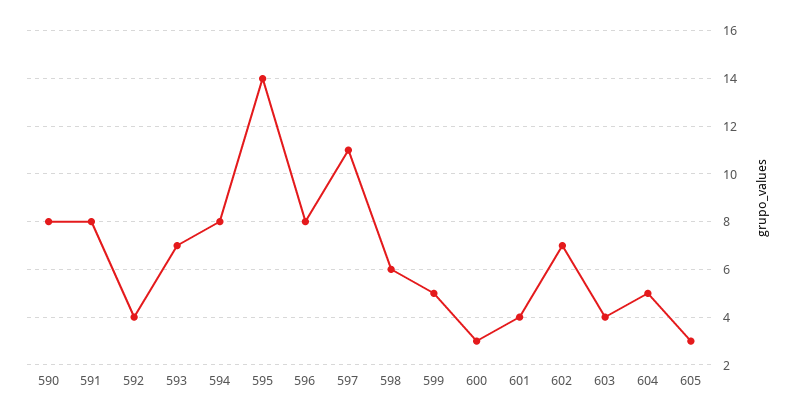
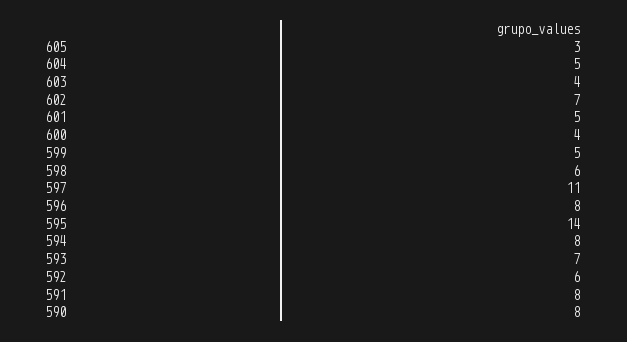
  {
    "590": 8,
    "591": 8,
-   "592": 4,
+   "592": 6,
    "593": 7,
    "594": 8,
    "595": 14,
    "596": 8,
    "597": 11,
    "598": 6,
    "599": 5,
-   "600": 3,
+   "600": 4,
-   "601": 4,
+   "601": 5,
    "602": 7,
    "603": 4,
    "604": 5,
    "605": 3
  }

